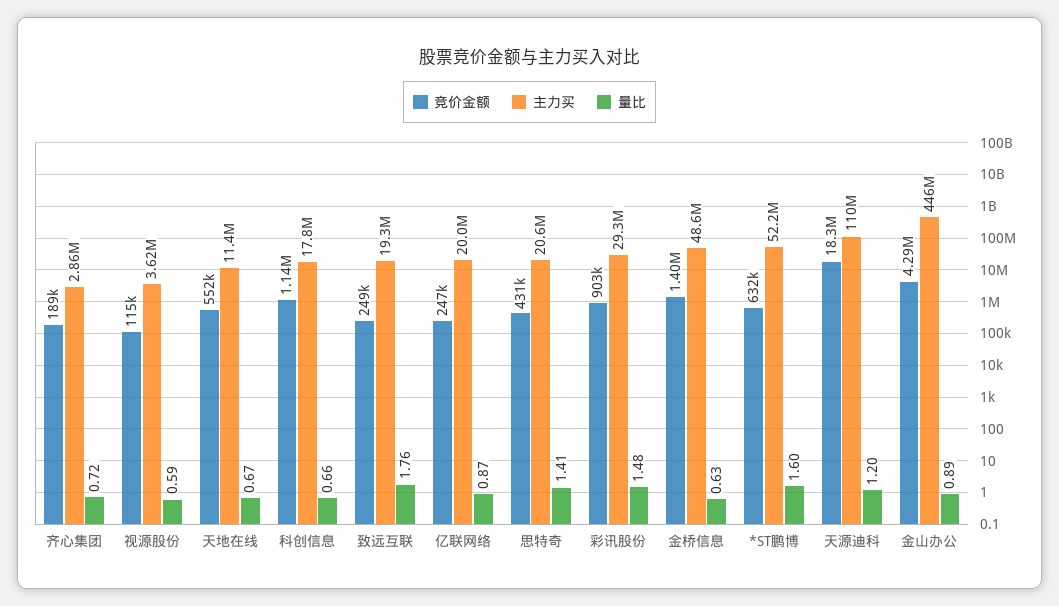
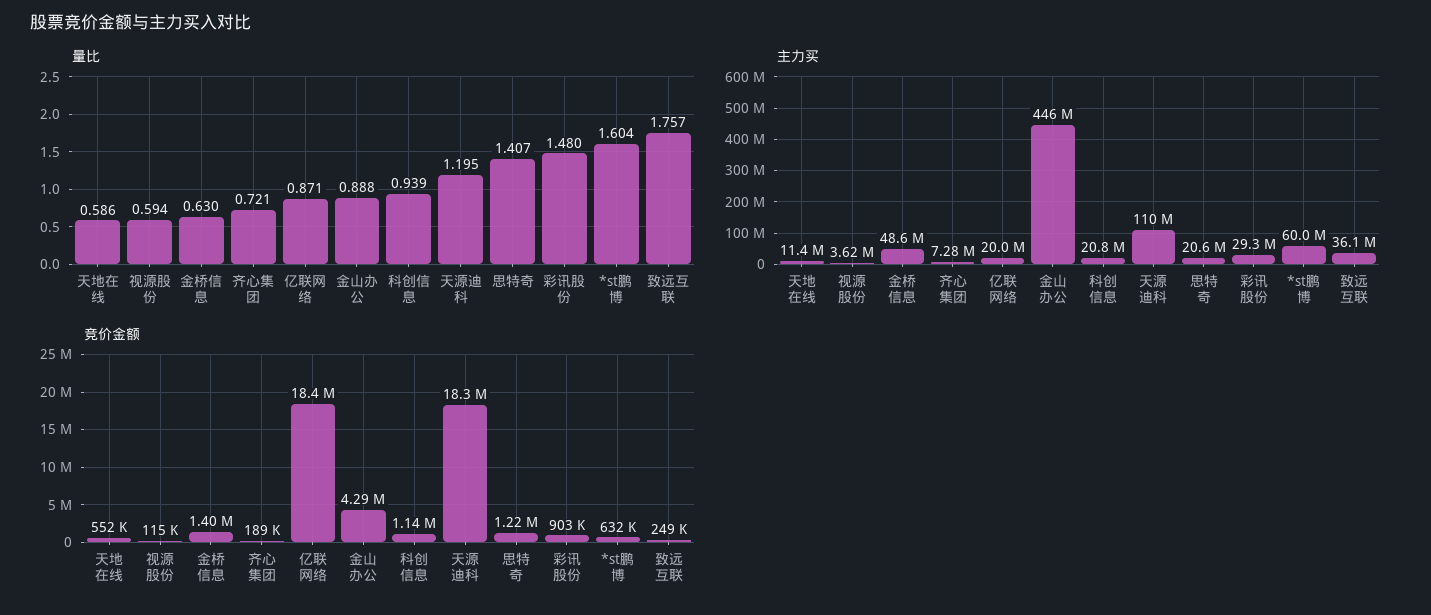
  {
    "竞价金额": {
      "齐心集团": 189000,
      "视源股份": 115000,
      "天地在线": 552000,
      "科创信息": 1140000,
      "致远互联": 249000,
-     "亿联网络": 247000,
+     "亿联网络": 18400000,
-     "思特奇": 431000,
+     "思特奇": 1220000,
      "彩讯股份": 903000,
      "金桥信息": 1400000,
      "*ST鹏博": 632000,
      "天源迪科": 18300000,
      "金山办公": 4290000
    },
    "主力买": {
-     "齐心集团": 2860000,
+     "齐心集团": 7280000,
      "视源股份": 3620000,
      "天地在线": 11400000,
-     "科创信息": 17800000,
+     "科创信息": 20800000,
-     "致远互联": 19300000,
+     "致远互联": 36100000,
      "亿联网络": 20000000,
      "思特奇": 20600000,
      "彩讯股份": 29300000,
      "金桥信息": 48600000,
-     "*ST鹏博": 52200000,
+     "*ST鹏博": 60000000,
      "天源迪科": 110000000,
      "金山办公": 446000000
    },
    "量比": {
      "齐心集团": 0.721,
      "视源股份": 0.594,
-     "天地在线": 0.67,
+     "天地在线": 0.586,
-     "科创信息": 0.66,
+     "科创信息": 0.939,
      "致远互联": 1.757,
      "亿联网络": 0.871,
      "思特奇": 1.407,
      "彩讯股份": 1.48,
      "金桥信息": 0.63,
      "*ST鹏博": 1.604,
      "天源迪科": 1.195,
      "金山办公": 0.888
    }
  }

